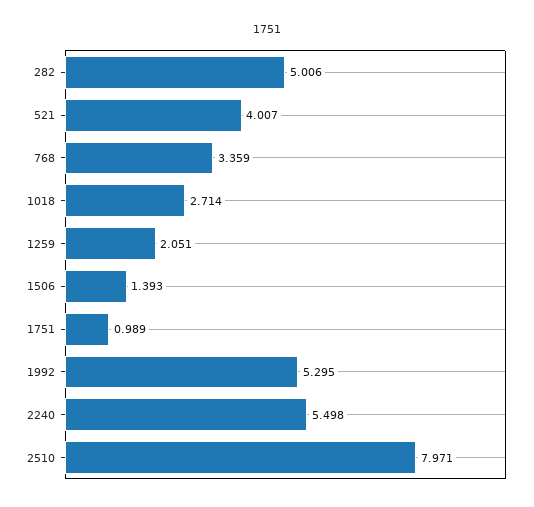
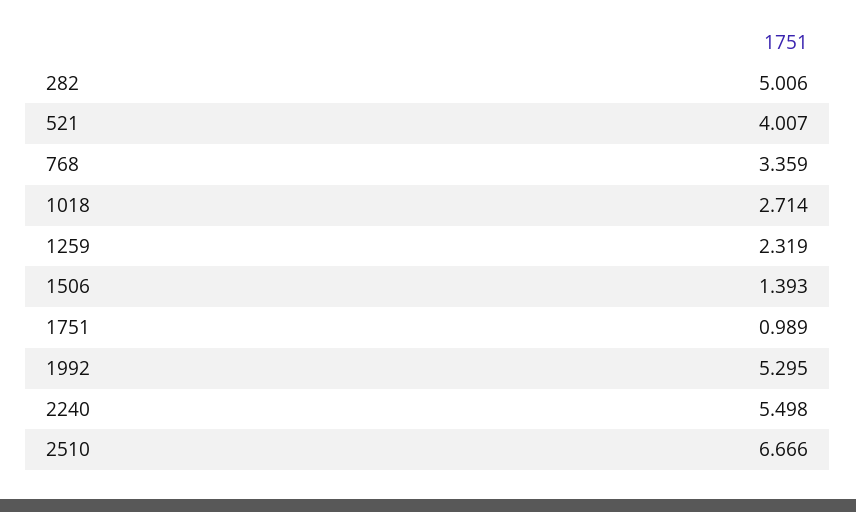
  {
    "282": 5.006,
    "521": 4.007,
    "768": 3.359,
    "1018": 2.714,
-   "1259": 2.051,
+   "1259": 2.319,
    "1506": 1.393,
    "1751": 0.989,
    "1992": 5.295,
    "2240": 5.498,
-   "2510": 7.971
+   "2510": 6.666
  }

